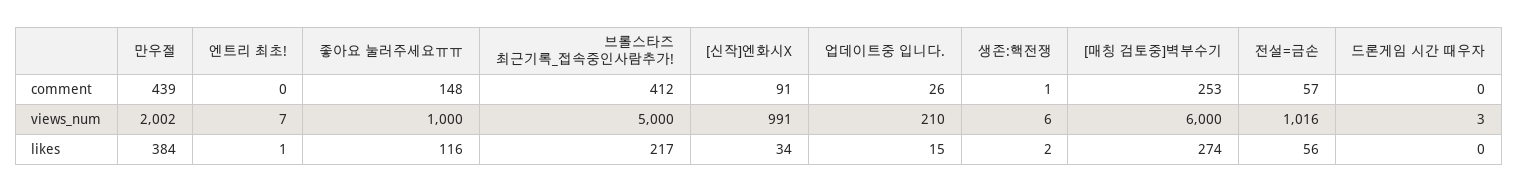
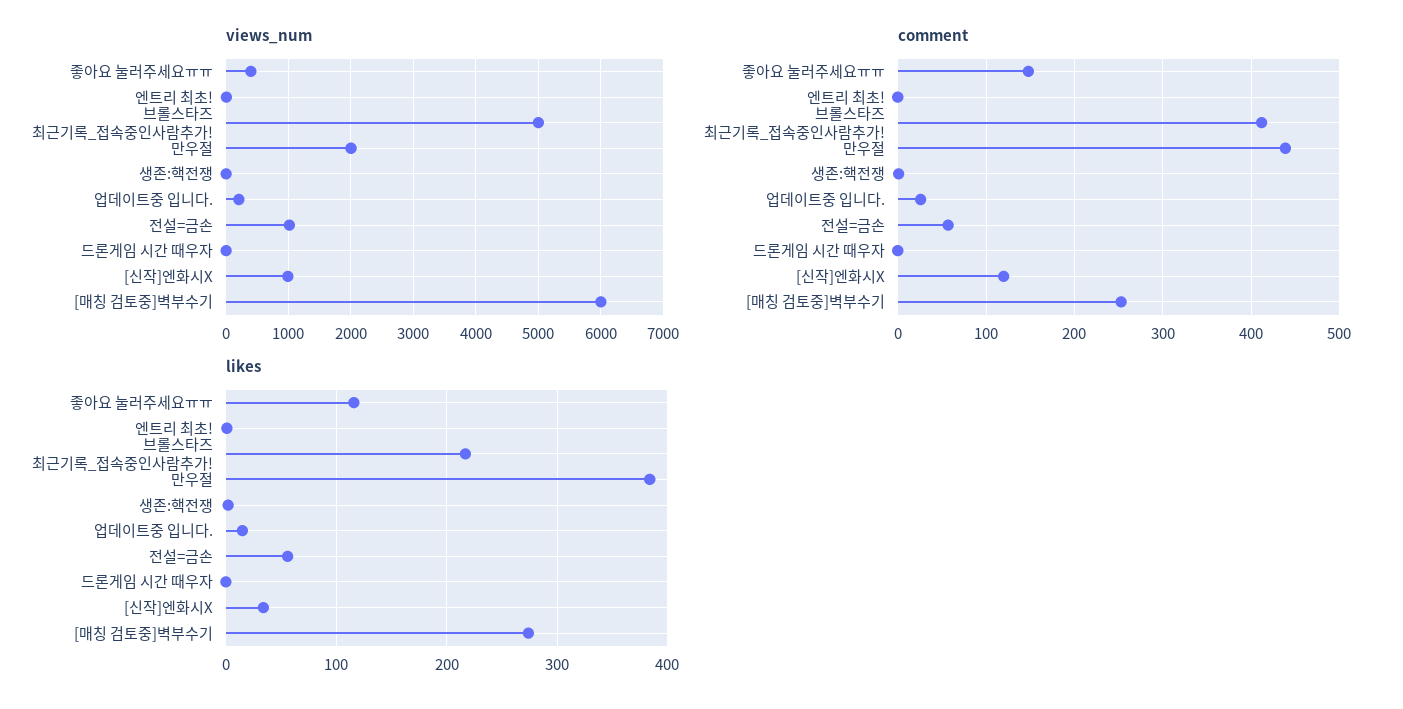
  {
    "comment": {
      "만우절": 439,
      "엔트리 최초!": 0,
      "좋아요 눌러주세요ㅠㅠ": 148,
      "브롤스타즈 최근기록_접속중인사람추가!": 412,
-     "[신작]엔화시X": 91,
+     "[신작]엔화시X": 120,
      "업데이트중 입니다.": 26,
      "생존:핵전쟁": 1,
      "[매칭 검토중]벽부수기": 253,
      "전설=금손": 57,
      "드론게임 시간 때우자": 0
    },
    "views_num": {
      "만우절": 2002,
      "엔트리 최초!": 7,
-     "좋아요 눌러주세요ㅠㅠ": 1000,
+     "좋아요 눌러주세요ㅠㅠ": 400,
      "브롤스타즈 최근기록_접속중인사람추가!": 5000,
      "[신작]엔화시X": 991,
      "업데이트중 입니다.": 210,
      "생존:핵전쟁": 6,
      "[매칭 검토중]벽부수기": 6000,
      "전설=금손": 1016,
      "드론게임 시간 때우자": 3
    },
    "likes": {
      "만우절": 384,
      "엔트리 최초!": 1,
      "좋아요 눌러주세요ㅠㅠ": 116,
      "브롤스타즈 최근기록_접속중인사람추가!": 217,
      "[신작]엔화시X": 34,
      "업데이트중 입니다.": 15,
      "생존:핵전쟁": 2,
      "[매칭 검토중]벽부수기": 274,
      "전설=금손": 56,
      "드론게임 시간 때우자": 0
    }
  }

